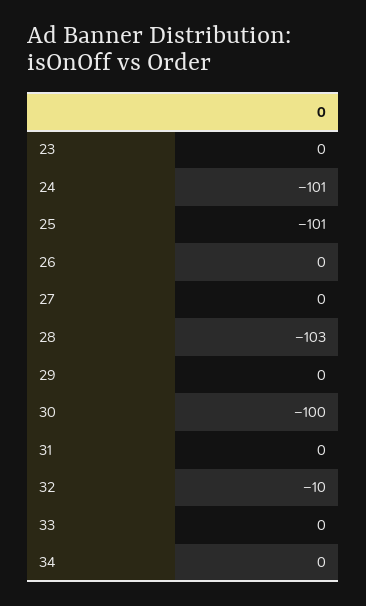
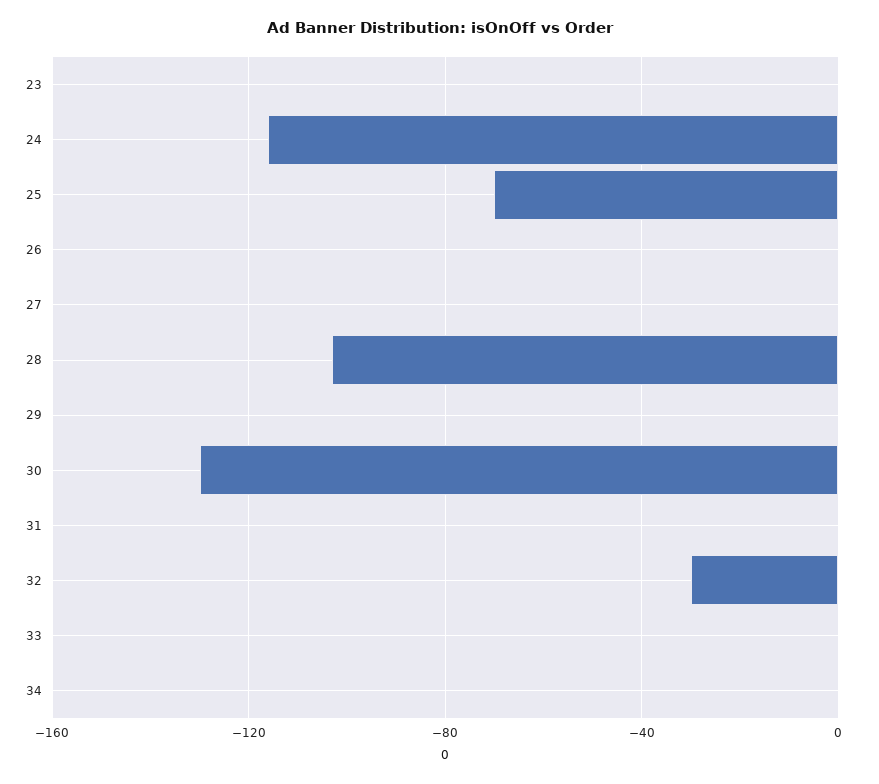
  {
    "23": 0,
-   "24": -101,
+   "24": -115,
-   "25": -101,
+   "25": -70,
    "26": 0,
    "27": 0,
    "28": -103,
    "29": 0,
-   "30": -100,
+   "30": -130,
    "31": 0,
-   "32": -10,
+   "32": -30,
    "33": 0,
    "34": 0
  }

